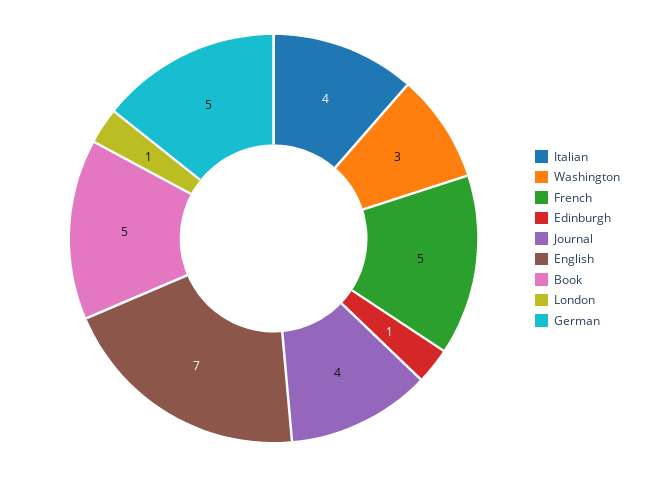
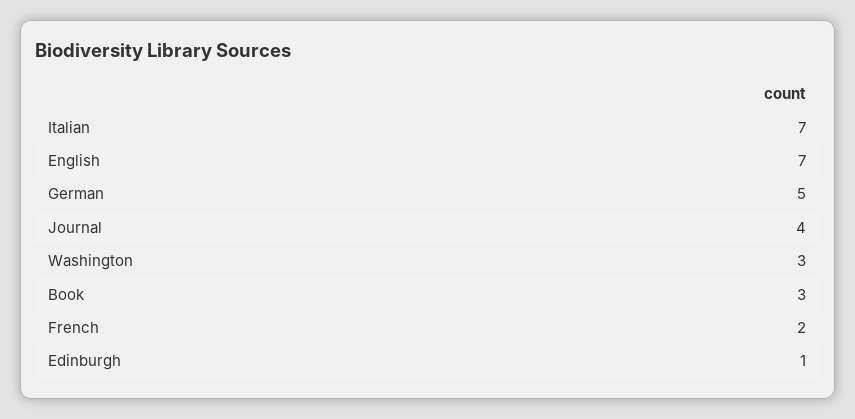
  {
-   "Italian": 4,
+   "Italian": 7,
    "Washington": 3,
-   "French": 5,
+   "French": 2,
    "Edinburgh": 1,
    "Journal": 4,
    "English": 7,
-   "Book": 5,
+   "Book": 3,
-   "London": 1,
    "German": 5
  }

